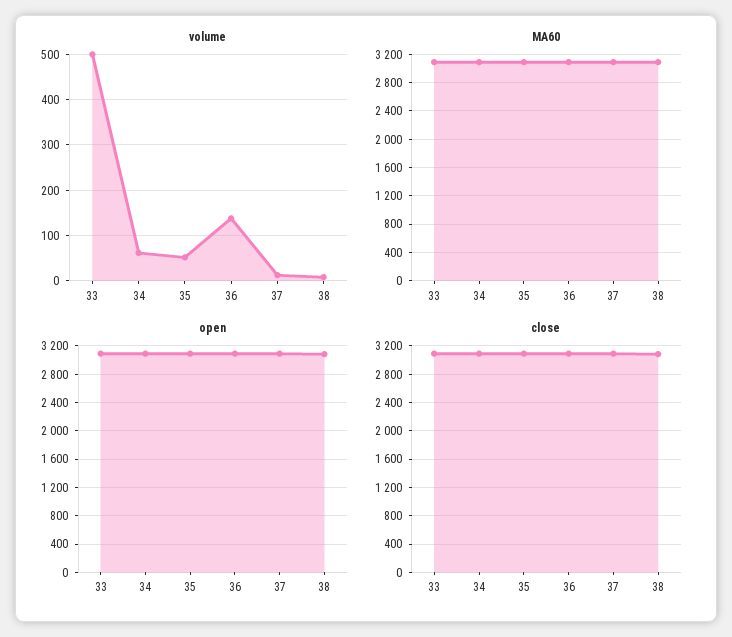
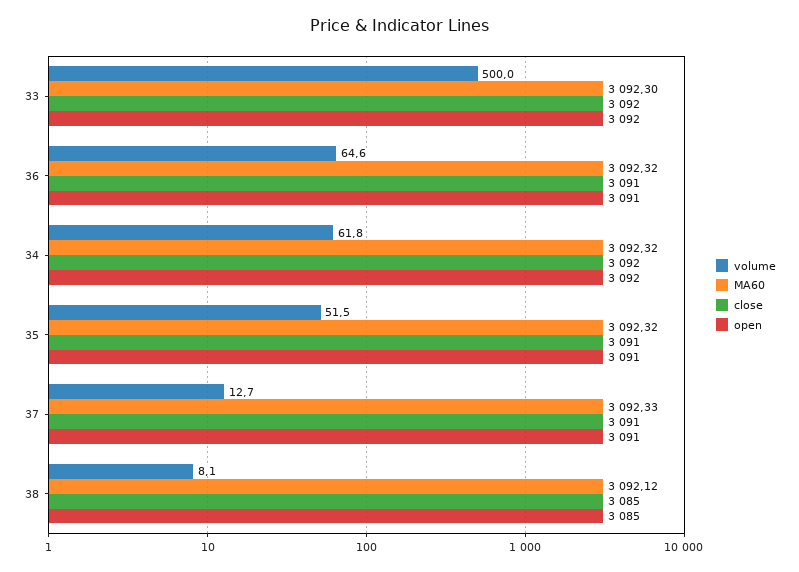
  {
    "volume": {
      "33": 500,
      "34": 61.8,
      "35": 51.5,
-     "36": 140,
+     "36": 64.6,
      "37": 12.7,
      "38": 8.1
    },
    "MA60": {
      "33": 3092.3,
      "34": 3092.32,
      "35": 3092.32,
      "36": 3092.32,
      "37": 3092.33,
      "38": 3092.12
    },
    "open": {
      "33": 3092,
      "34": 3092,
      "35": 3091,
      "36": 3091,
      "37": 3091,
      "38": 3085
    },
    "close": {
      "33": 3092,
      "34": 3092,
      "35": 3091,
      "36": 3091,
      "37": 3091,
      "38": 3085
    }
  }

